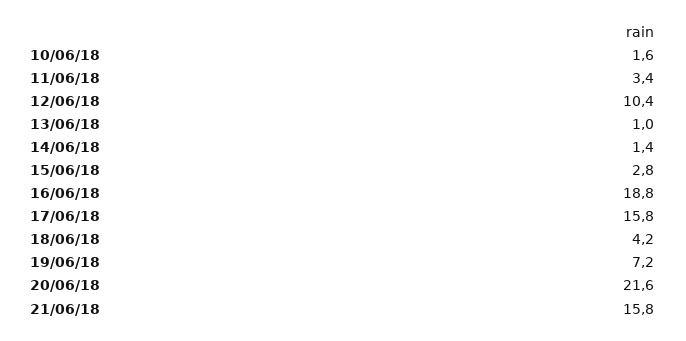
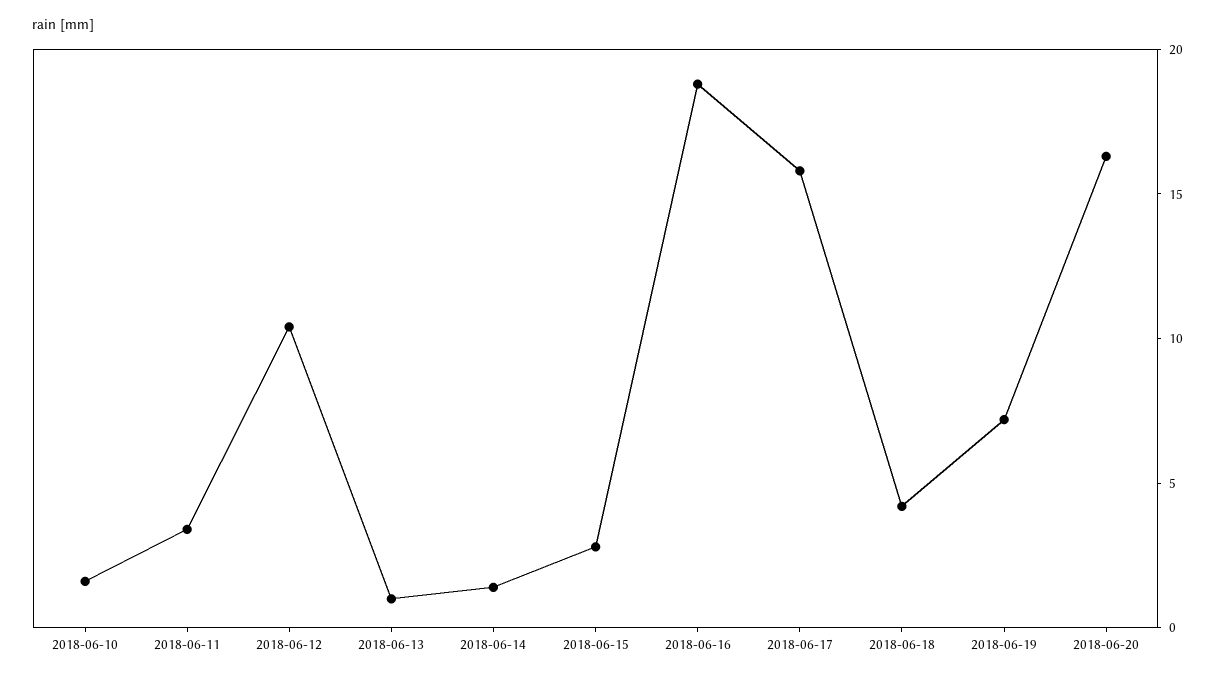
  {
    "10/06/18": 1.6,
    "11/06/18": 3.4,
    "12/06/18": 10.4,
    "13/06/18": 1,
    "14/06/18": 1.4,
    "15/06/18": 2.8,
    "16/06/18": 18.8,
    "17/06/18": 15.8,
    "18/06/18": 4.2,
    "19/06/18": 7.2,
-   "20/06/18": 21.6,
+   "20/06/18": 16
-   "21/06/18": 15.8
  }

